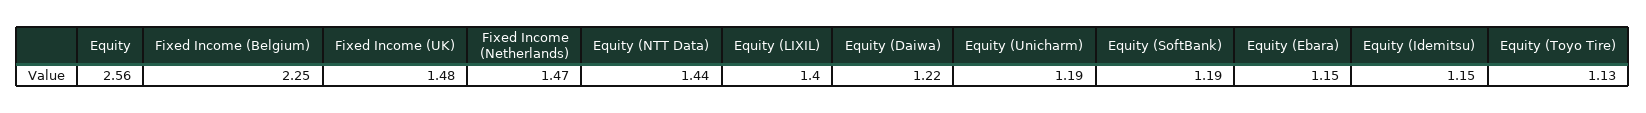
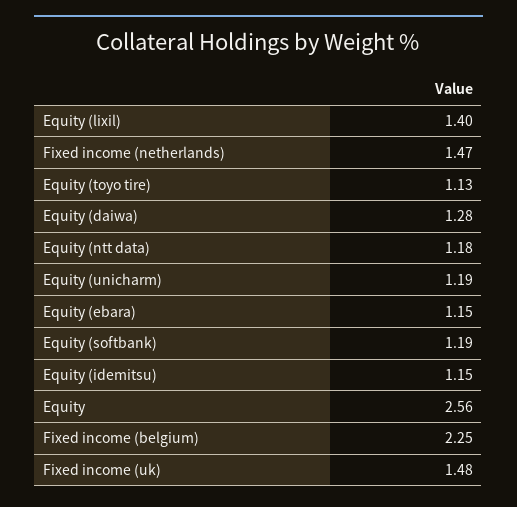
  {
    "Equity": 2.56,
    "Fixed Income (Belgium)": 2.25,
    "Fixed Income (UK)": 1.48,
    "Fixed Income (Netherlands)": 1.47,
-   "Equity (NTT Data)": 1.44,
+   "Equity (NTT Data)": 1.18,
    "Equity (LIXIL)": 1.4,
-   "Equity (Daiwa)": 1.22,
+   "Equity (Daiwa)": 1.28,
    "Equity (Unicharm)": 1.19,
    "Equity (SoftBank)": 1.19,
    "Equity (Ebara)": 1.15,
    "Equity (Idemitsu)": 1.15,
    "Equity (Toyo Tire)": 1.13
  }

